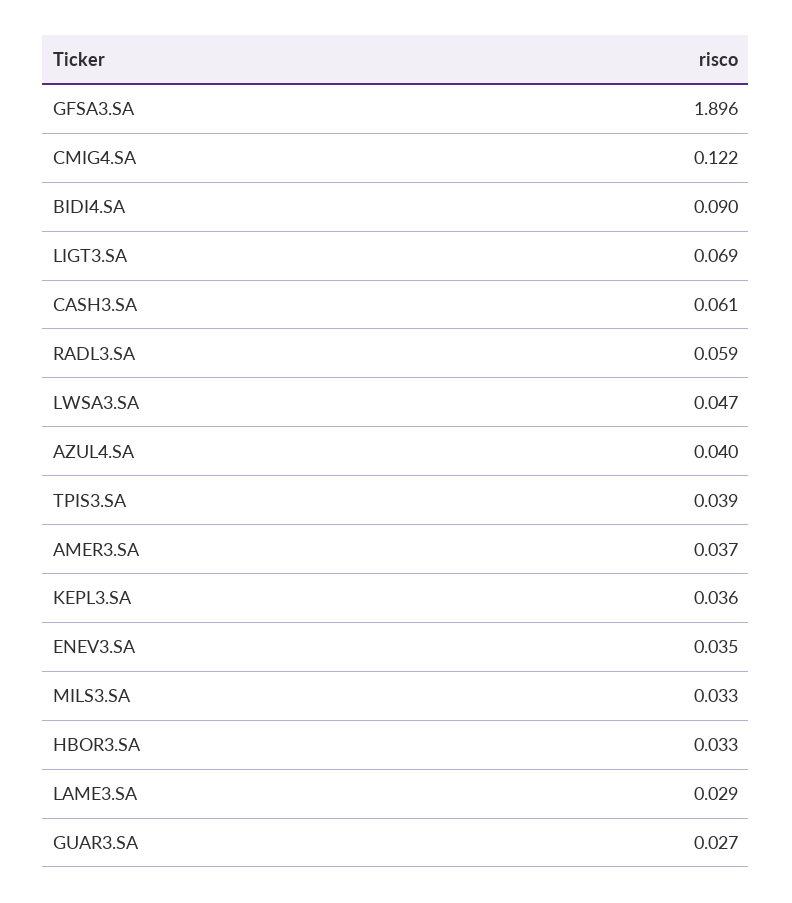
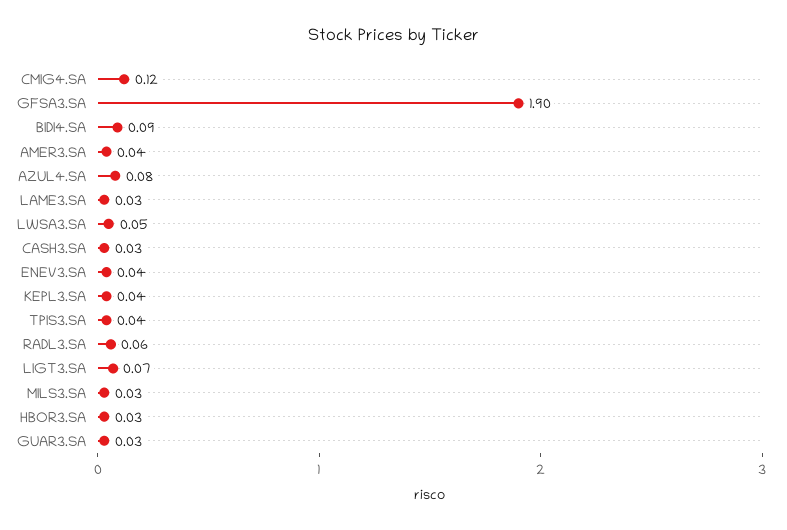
  {
    "GFSA3.SA": 1.896,
    "CMIG4.SA": 0.122,
    "BIDI4.SA": 0.09,
    "LIGT3.SA": 0.069,
-   "CASH3.SA": 0.061,
+   "CASH3.SA": 0.03,
    "RADL3.SA": 0.059,
    "LWSA3.SA": 0.047,
-   "AZUL4.SA": 0.04,
+   "AZUL4.SA": 0.08,
    "TPIS3.SA": 0.039,
    "AMER3.SA": 0.037,
    "KEPL3.SA": 0.036,
    "ENEV3.SA": 0.035,
    "MILS3.SA": 0.033,
    "HBOR3.SA": 0.033,
    "LAME3.SA": 0.029,
    "GUAR3.SA": 0.027
  }

